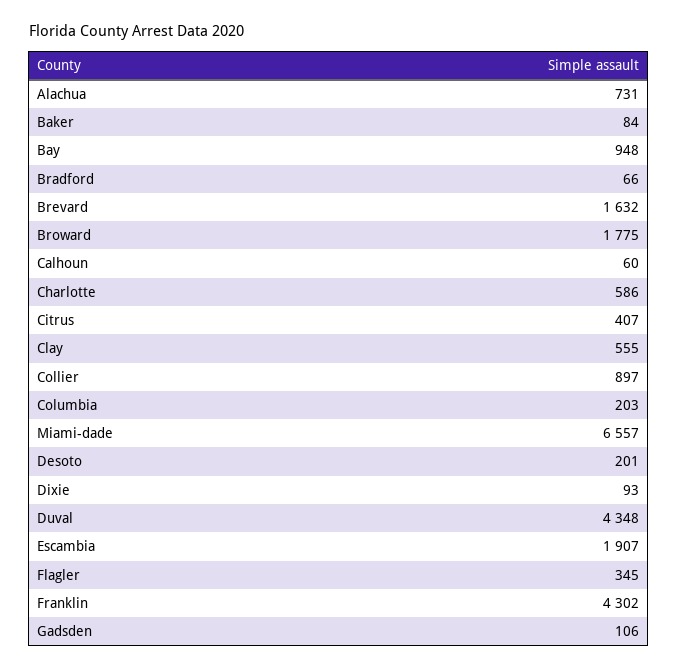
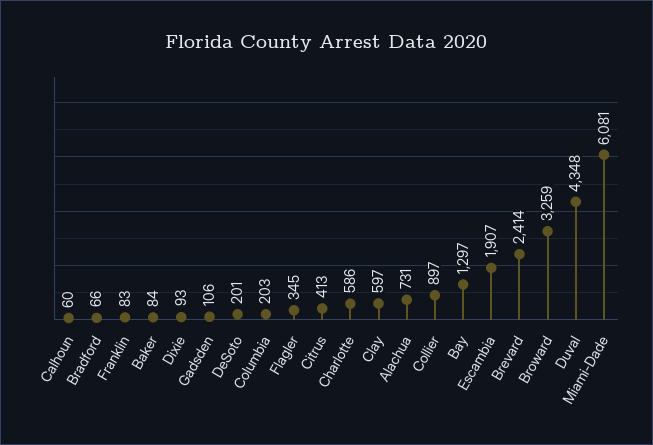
  {
    "Alachua": 731,
    "Baker": 84,
-   "Bay": 948,
+   "Bay": 1297,
    "Bradford": 66,
-   "Brevard": 1632,
+   "Brevard": 2414,
-   "Broward": 1775,
+   "Broward": 3259,
    "Calhoun": 60,
    "Charlotte": 586,
-   "Citrus": 407,
+   "Citrus": 413,
-   "Clay": 555,
+   "Clay": 597,
    "Collier": 897,
    "Columbia": 203,
-   "Miami-dade": 6557,
+   "Miami-dade": 6081,
    "Desoto": 201,
    "Dixie": 93,
    "Duval": 4348,
    "Escambia": 1907,
    "Flagler": 345,
-   "Franklin": 4302,
+   "Franklin": 83,
    "Gadsden": 106
  }

